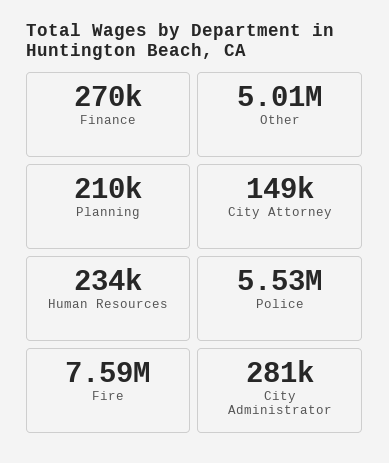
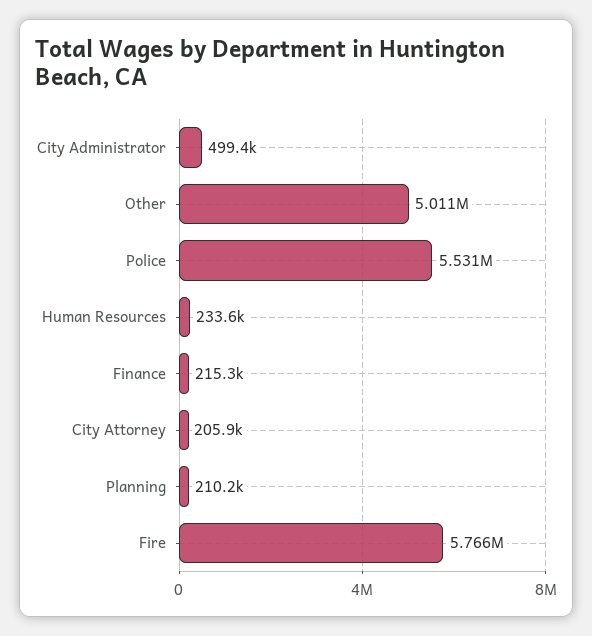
  {
-   "Finance": 270000,
+   "Finance": 215300,
    "Other": 5011000,
    "Planning": 210200,
-   "City Attorney": 149000,
+   "City Attorney": 205900,
    "Human Resources": 233600,
    "Police": 5531000,
-   "Fire": 7590000,
+   "Fire": 5766000,
-   "City Administrator": 281000
+   "City Administrator": 499400
  }

